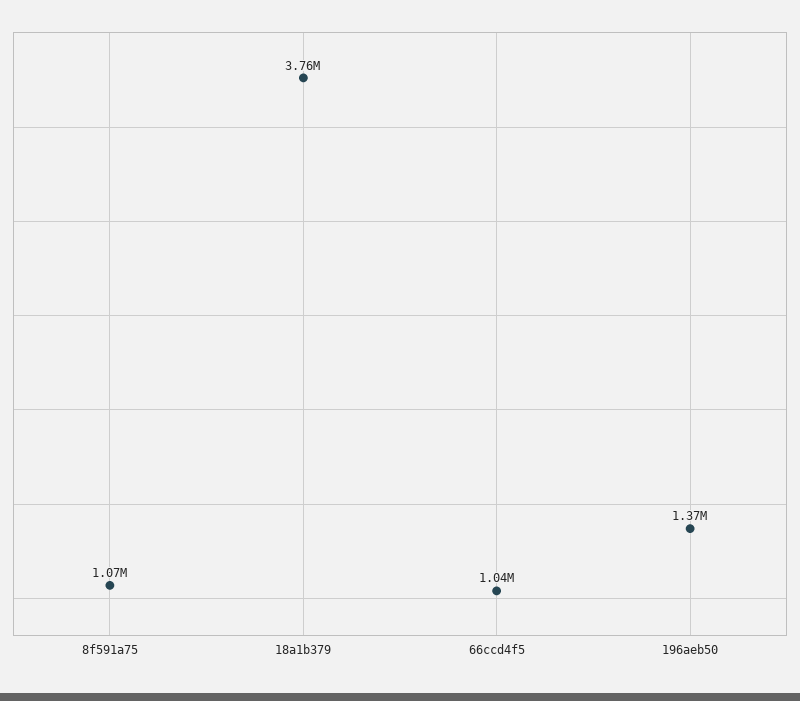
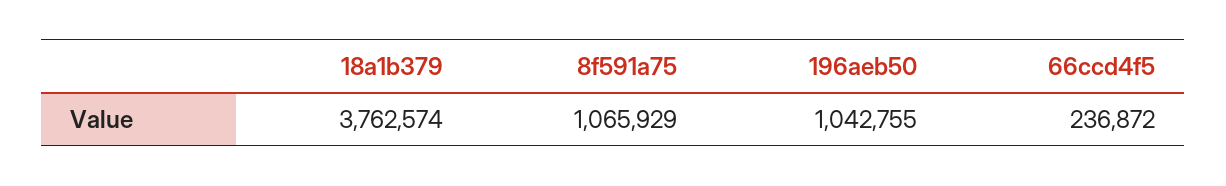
  {
    "8f591a75": 1065929,
    "18a1b379": 3762574,
-   "66ccd4f5": 1040000,
+   "66ccd4f5": 236872,
-   "196aeb50": 1370000
+   "196aeb50": 1042755
  }

